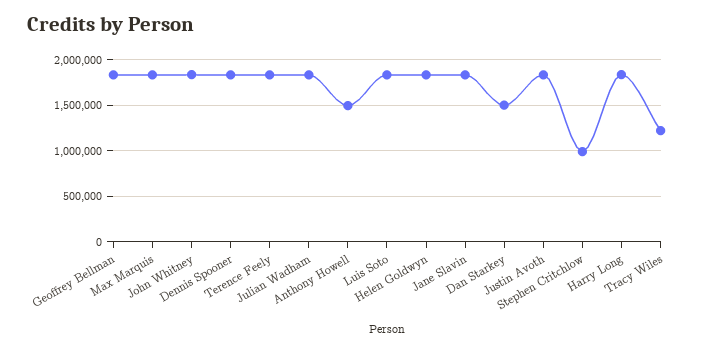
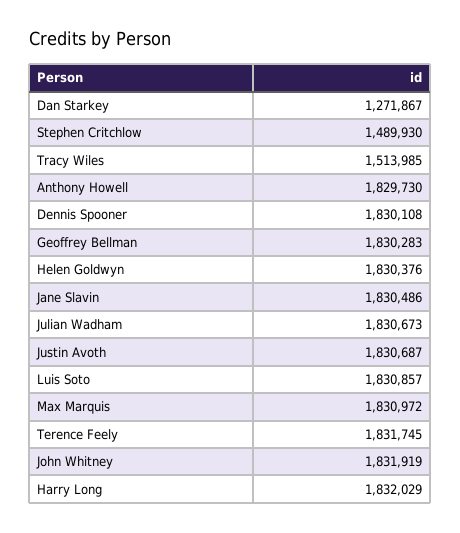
  {
    "Geoffrey Bellman": 1830283,
    "Max Marquis": 1830972,
    "John Whitney": 1831919,
    "Dennis Spooner": 1830108,
    "Terence Feely": 1831745,
    "Julian Wadham": 1830673,
-   "Anthony Howell": 1500000,
+   "Anthony Howell": 1829730,
    "Luis Soto": 1830857,
    "Helen Goldwyn": 1830376,
    "Jane Slavin": 1830486,
-   "Dan Starkey": 1500000,
+   "Dan Starkey": 1271867,
    "Justin Avoth": 1830687,
-   "Stephen Critchlow": 1000000,
+   "Stephen Critchlow": 1489930,
    "Harry Long": 1832029,
-   "Tracy Wiles": 1200000
+   "Tracy Wiles": 1513985
  }

